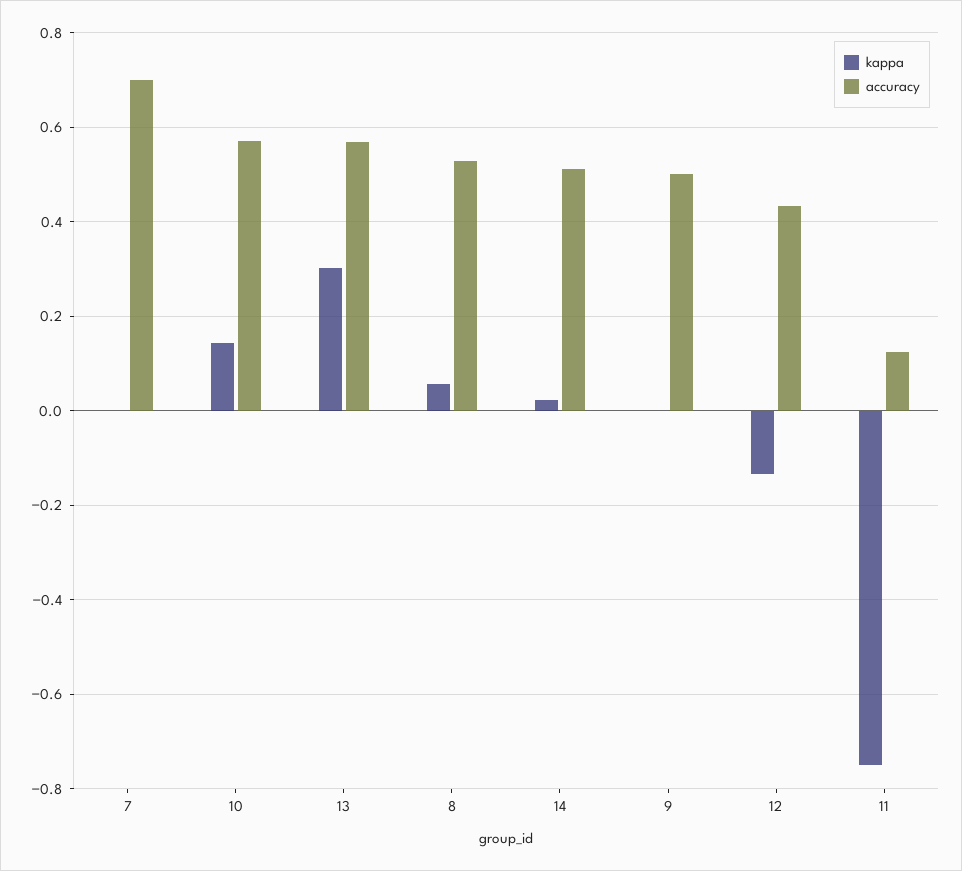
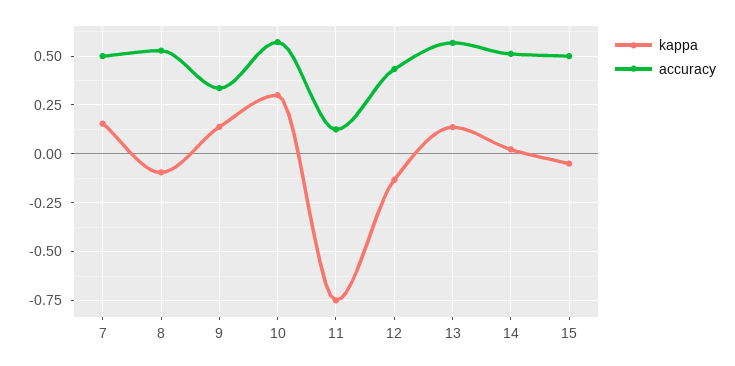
  {
    "kappa": {
-     "7": 0,
+     "7": 0.15,
-     "10": 0.14,
+     "10": 0.3,
-     "13": 0.3,
+     "13": 0.15,
-     "8": 0.06,
+     "8": -0.1,
      "14": 0.02,
-     "9": 0,
+     "9": 0.15,
      "12": -0.14,
-     "11": -0.76
+     "11": -0.76,
+     "15": -0.05
    },
    "accuracy": {
-     "7": 0.7,
+     "7": 0.5,
      "10": 0.58,
      "13": 0.56,
      "8": 0.52,
      "14": 0.52,
-     "9": 0.5,
+     "9": 0.35,
      "12": 0.44,
-     "11": 0.12
+     "11": 0.12,
+     "15": 0.5
    }
  }

